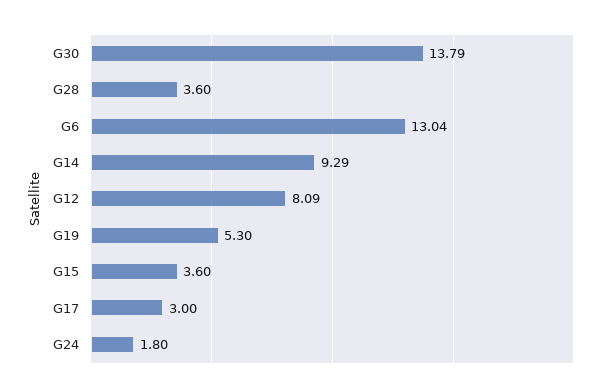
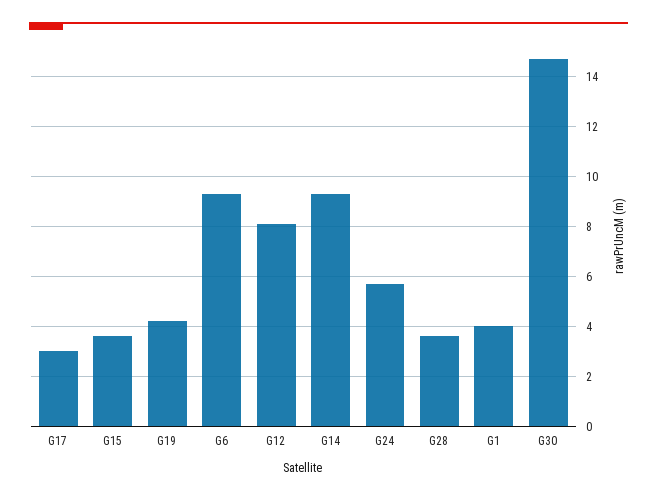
  {
-   "G30": 13.79,
+   "G30": 14.75,
    "G28": 3.6,
-   "G6": 13.04,
+   "G6": 9.25,
    "G14": 9.29,
    "G12": 8.09,
-   "G19": 5.3,
+   "G19": 4.25,
    "G15": 3.6,
    "G17": 3,
-   "G24": 1.8
+   "G24": 5.75,
+   "G1": 4
  }

